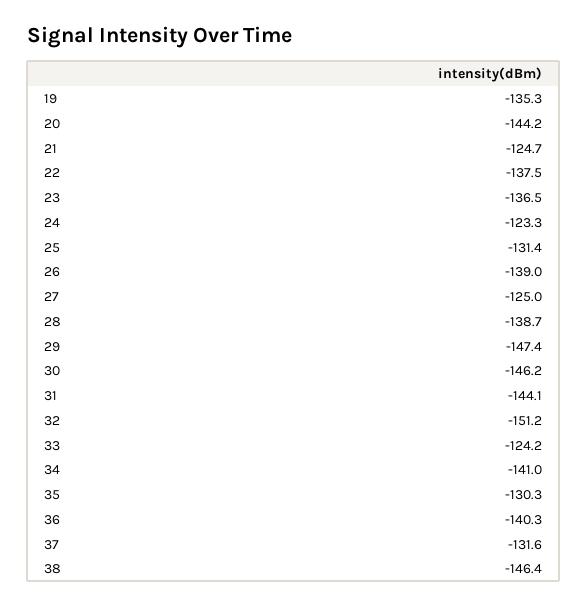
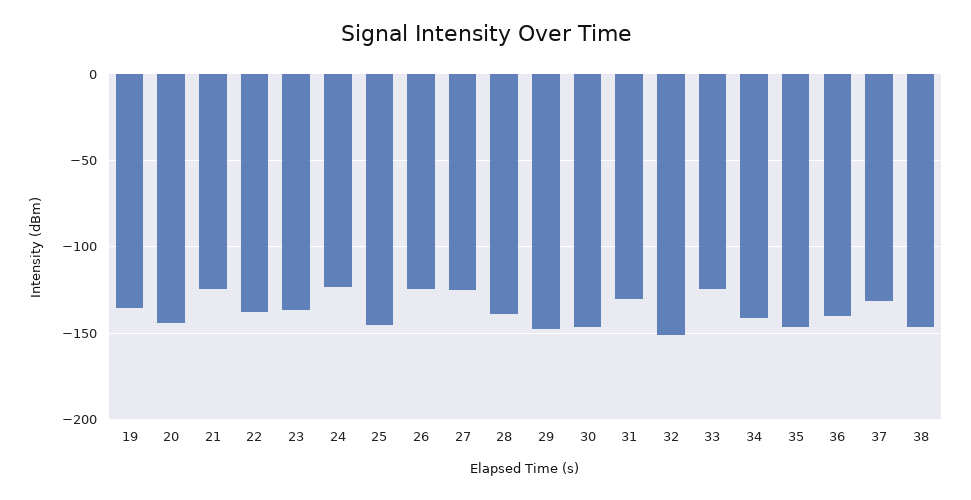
  {
    "19": -135.3,
    "20": -144.2,
    "21": -124.7,
    "22": -137.5,
    "23": -136.5,
    "24": -123.3,
-   "25": -131.4,
+   "25": -145,
-   "26": -139,
+   "26": -125,
    "27": -125,
    "28": -138.7,
    "29": -147.4,
    "30": -146.2,
-   "31": -144.1,
+   "31": -130,
    "32": -151.2,
    "33": -124.2,
    "34": -141,
-   "35": -130.3,
+   "35": -145,
    "36": -140.3,
    "37": -131.6,
    "38": -146.4
  }

